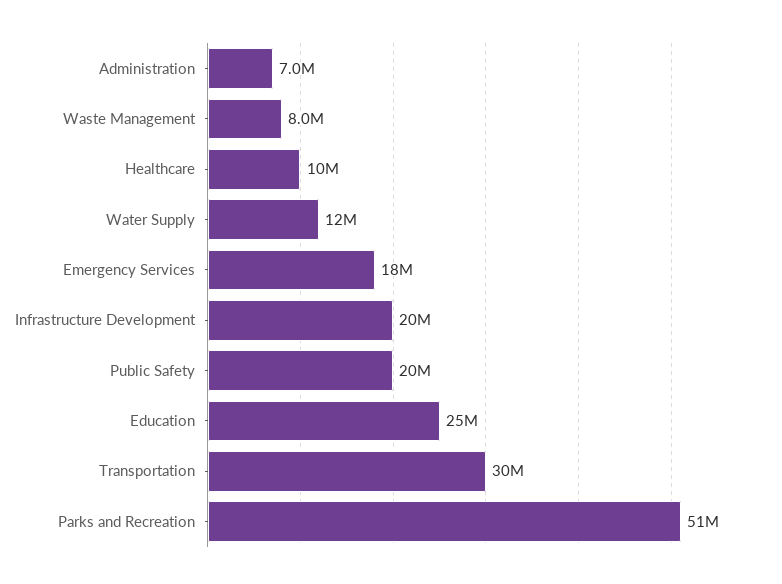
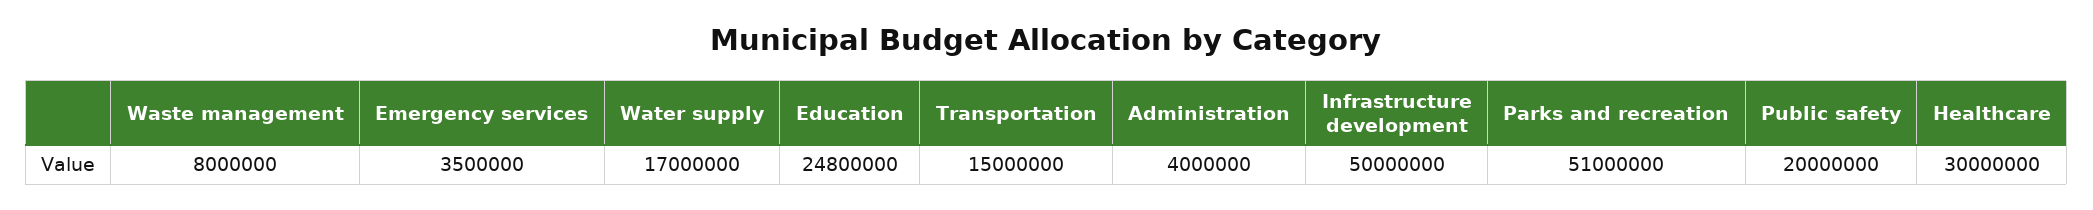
  {
-   "Administration": 7000000,
+   "Administration": 4000000,
    "Waste Management": 8000000,
-   "Healthcare": 10000000,
+   "Healthcare": 30000000,
-   "Water Supply": 12000000,
+   "Water Supply": 17000000,
-   "Emergency Services": 18000000,
+   "Emergency Services": 3500000,
-   "Infrastructure Development": 20000000,
+   "Infrastructure Development": 50000000,
    "Public Safety": 20000000,
    "Education": 24800000,
-   "Transportation": 30000000,
+   "Transportation": 15000000,
    "Parks and Recreation": 51000000
  }

